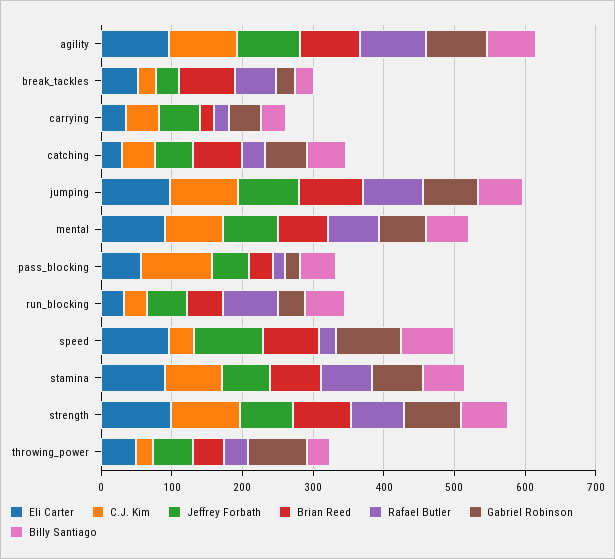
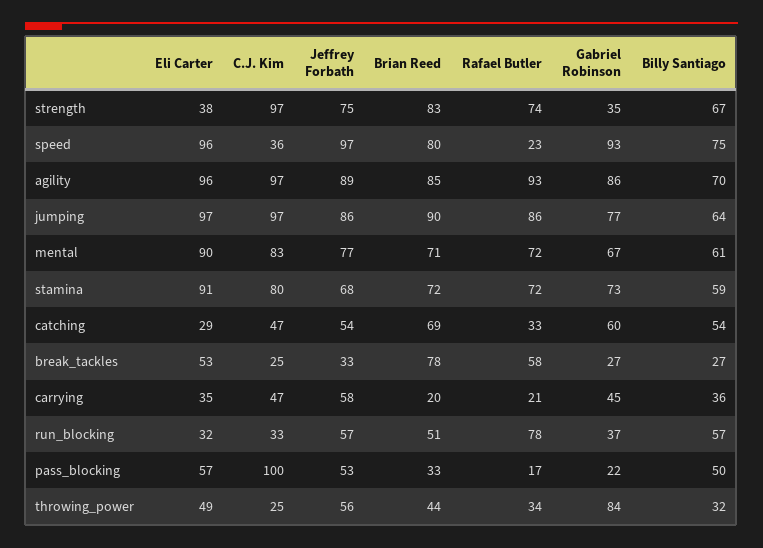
  {
    "Eli Carter": {
      "agility": 96,
      "break_tackles": 53,
      "carrying": 35,
      "catching": 29,
      "jumping": 97,
      "mental": 90,
      "pass_blocking": 57,
      "run_blocking": 32,
      "speed": 96,
      "stamina": 91,
-     "strength": 100,
+     "strength": 38,
      "throwing_power": 49
    },
    "C.J. Kim": {
      "agility": 97,
      "break_tackles": 25,
      "carrying": 47,
      "catching": 47,
      "jumping": 97,
      "mental": 83,
      "pass_blocking": 100,
      "run_blocking": 33,
      "speed": 36,
      "stamina": 80,
      "strength": 97,
      "throwing_power": 25
    },
    "Jeffrey Forbath": {
      "agility": 89,
      "break_tackles": 33,
      "carrying": 58,
      "catching": 54,
      "jumping": 86,
      "mental": 77,
      "pass_blocking": 53,
      "run_blocking": 57,
      "speed": 97,
      "stamina": 68,
      "strength": 75,
      "throwing_power": 56
    },
    "Brian Reed": {
      "agility": 85,
      "break_tackles": 78,
      "carrying": 20,
      "catching": 69,
      "jumping": 90,
      "mental": 71,
      "pass_blocking": 33,
      "run_blocking": 51,
      "speed": 80,
      "stamina": 72,
      "strength": 83,
      "throwing_power": 44
    },
    "Rafael Butler": {
      "agility": 93,
      "break_tackles": 58,
      "carrying": 21,
      "catching": 33,
      "jumping": 86,
      "mental": 72,
      "pass_blocking": 17,
      "run_blocking": 78,
      "speed": 23,
      "stamina": 72,
      "strength": 74,
      "throwing_power": 34
    },
    "Gabriel Robinson": {
      "agility": 86,
      "break_tackles": 27,
      "carrying": 45,
      "catching": 60,
      "jumping": 77,
      "mental": 67,
      "pass_blocking": 22,
      "run_blocking": 37,
      "speed": 93,
      "stamina": 73,
-     "strength": 80,
+     "strength": 35,
      "throwing_power": 84
    },
    "Billy Santiago": {
      "agility": 70,
      "break_tackles": 27,
      "carrying": 36,
      "catching": 54,
      "jumping": 64,
      "mental": 61,
      "pass_blocking": 50,
      "run_blocking": 57,
      "speed": 75,
      "stamina": 59,
      "strength": 67,
      "throwing_power": 32
    }
  }

